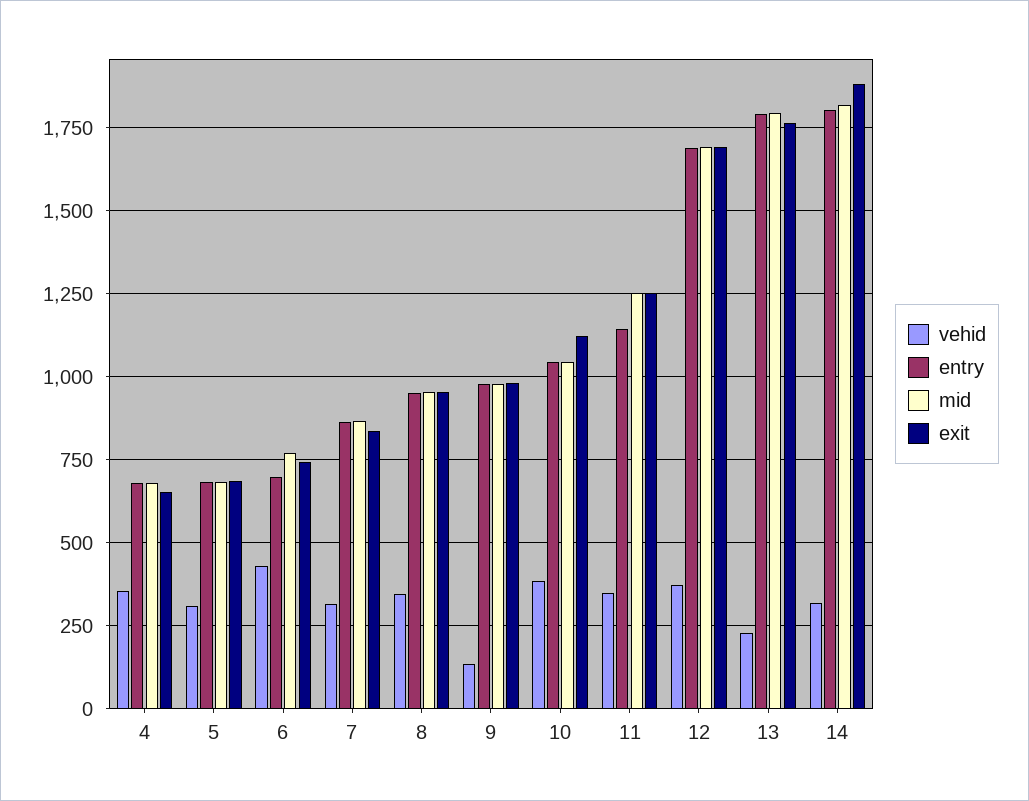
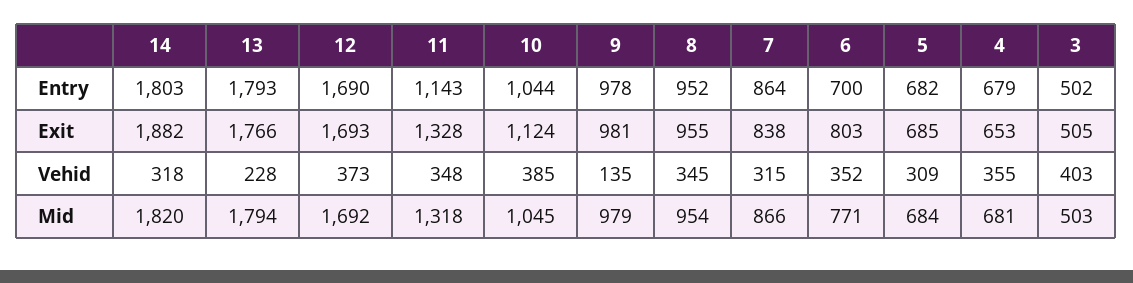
  {
    "vehid": {
      "4": 355,
      "5": 309,
-     "6": 425,
+     "6": 352,
      "7": 315,
      "8": 345,
      "9": 135,
      "10": 385,
      "11": 348,
      "12": 373,
      "13": 228,
-     "14": 318
+     "14": 318,
+     "3": 403
    },
    "entry": {
      "4": 679,
      "5": 682,
      "6": 700,
      "7": 864,
      "8": 952,
      "9": 978,
      "10": 1044,
      "11": 1143,
      "12": 1690,
      "13": 1793,
-     "14": 1803
+     "14": 1803,
+     "3": 502
    },
    "mid": {
      "4": 681,
      "5": 684,
      "6": 771,
      "7": 866,
      "8": 954,
      "9": 979,
      "10": 1045,
-     "11": 1250,
+     "11": 1318,
      "12": 1692,
      "13": 1794,
-     "14": 1820
+     "14": 1820,
+     "3": 503
    },
    "exit": {
      "4": 653,
      "5": 685,
-     "6": 750,
+     "6": 803,
      "7": 838,
      "8": 955,
      "9": 981,
      "10": 1124,
-     "11": 1250,
+     "11": 1328,
      "12": 1693,
      "13": 1766,
-     "14": 1882
+     "14": 1882,
+     "3": 505
    }
  }

